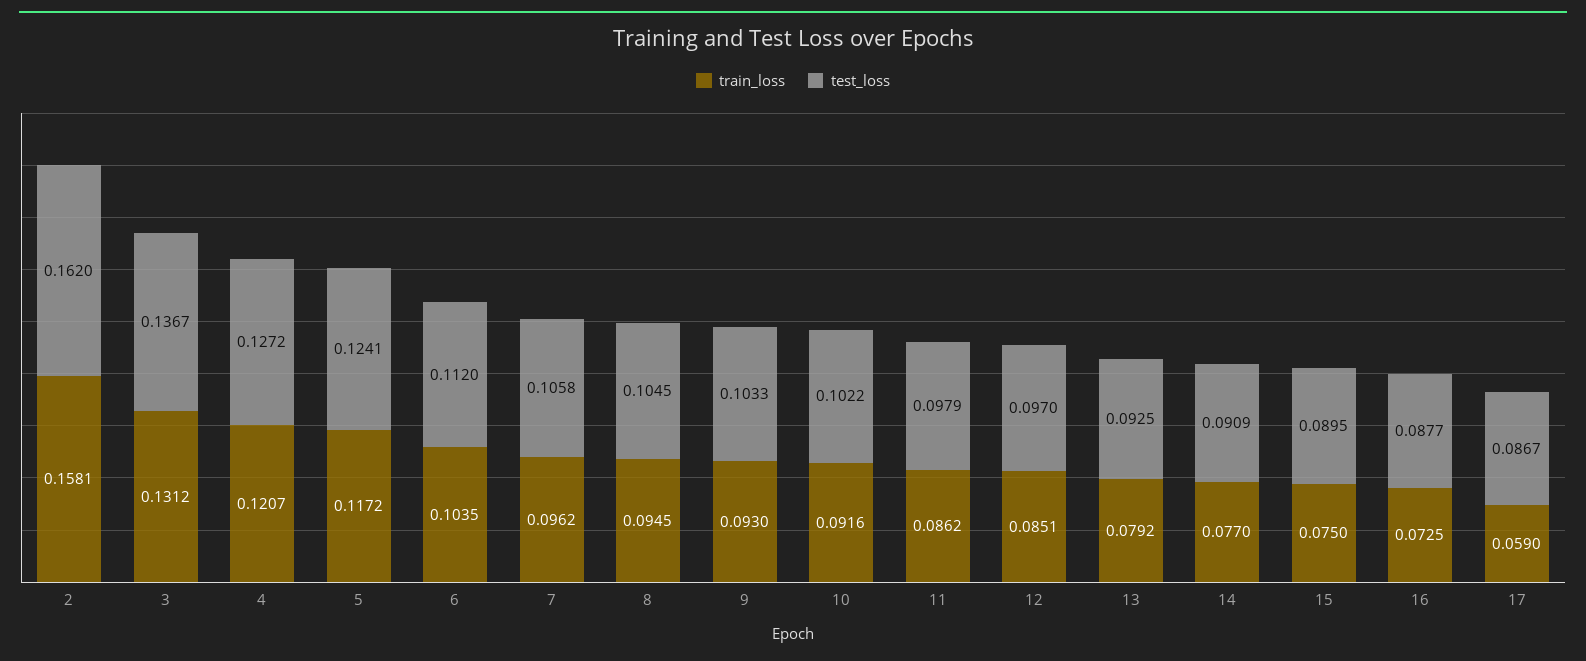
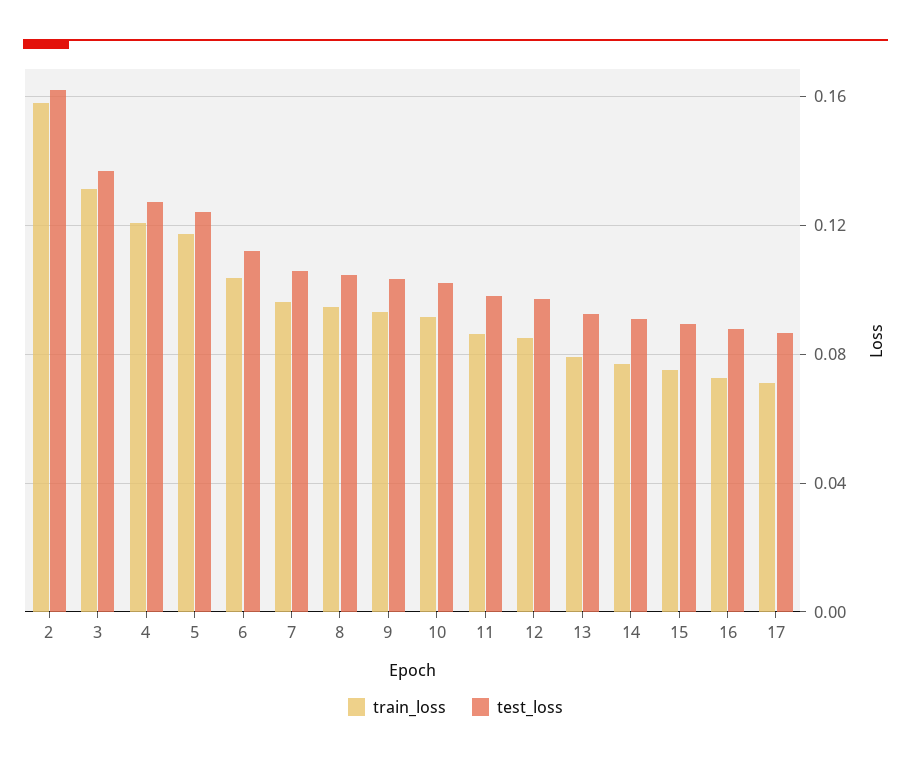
  {
    "train_loss": {
      "2": 0.1581,
      "3": 0.1312,
      "4": 0.1207,
      "5": 0.1172,
      "6": 0.1035,
      "7": 0.0962,
      "8": 0.0945,
      "9": 0.093,
      "10": 0.0916,
      "11": 0.0862,
      "12": 0.0851,
      "13": 0.0792,
      "14": 0.077,
      "15": 0.075,
      "16": 0.0725,
-     "17": 0.059
+     "17": 0.07
    },
    "test_loss": {
      "2": 0.162,
      "3": 0.1367,
      "4": 0.1272,
      "5": 0.1241,
      "6": 0.112,
      "7": 0.1058,
      "8": 0.1045,
      "9": 0.1033,
      "10": 0.1022,
      "11": 0.0979,
      "12": 0.097,
      "13": 0.0925,
      "14": 0.0909,
      "15": 0.0895,
      "16": 0.0877,
      "17": 0.0867
    }
  }

